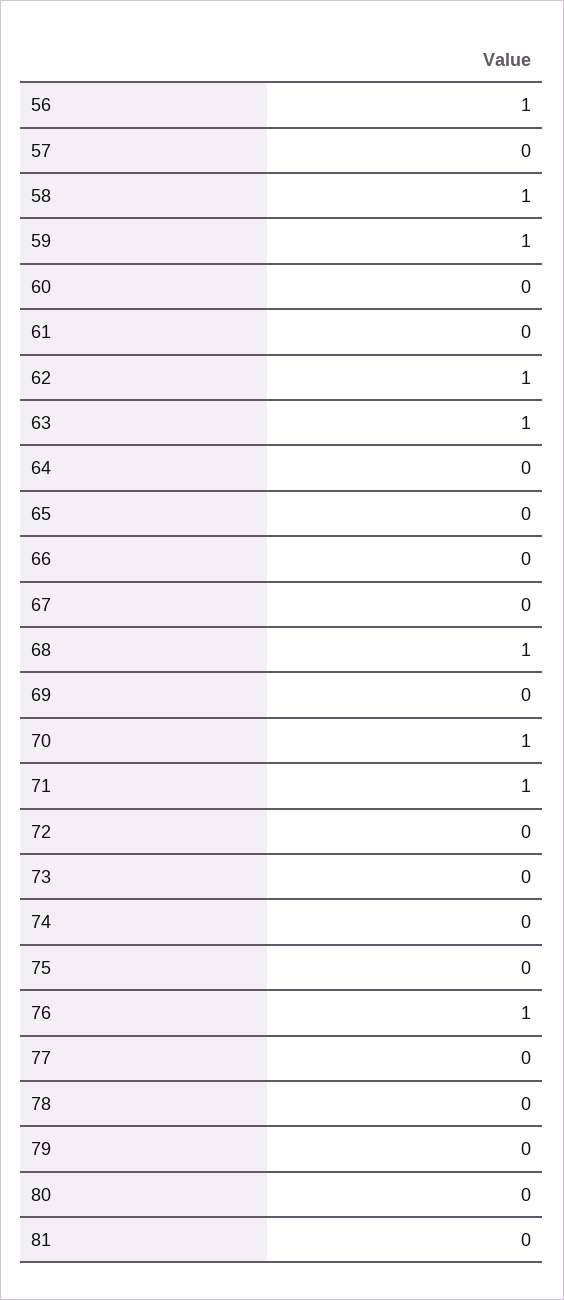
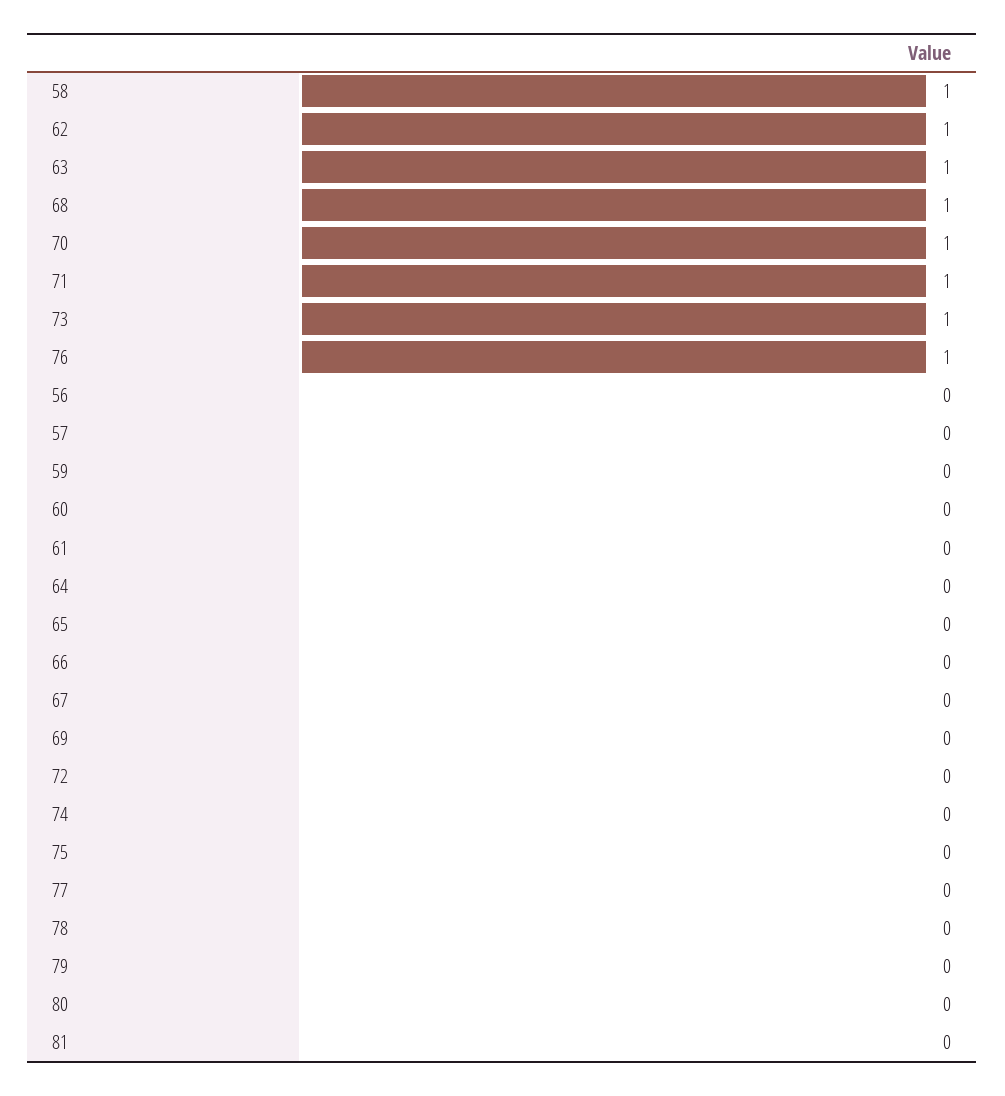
  {
-   "56": 1,
+   "56": 0,
    "57": 0,
    "58": 1,
-   "59": 1,
+   "59": 0,
    "60": 0,
    "61": 0,
    "62": 1,
    "63": 1,
    "64": 0,
    "65": 0,
    "66": 0,
    "67": 0,
    "68": 1,
    "69": 0,
    "70": 1,
    "71": 1,
    "72": 0,
-   "73": 0,
+   "73": 1,
    "74": 0,
    "75": 0,
    "76": 1,
    "77": 0,
    "78": 0,
    "79": 0,
    "80": 0,
    "81": 0
  }

